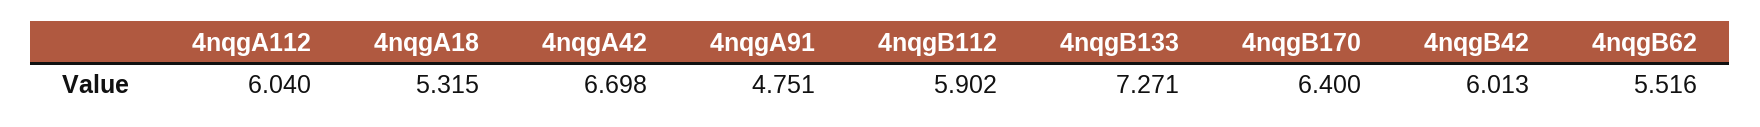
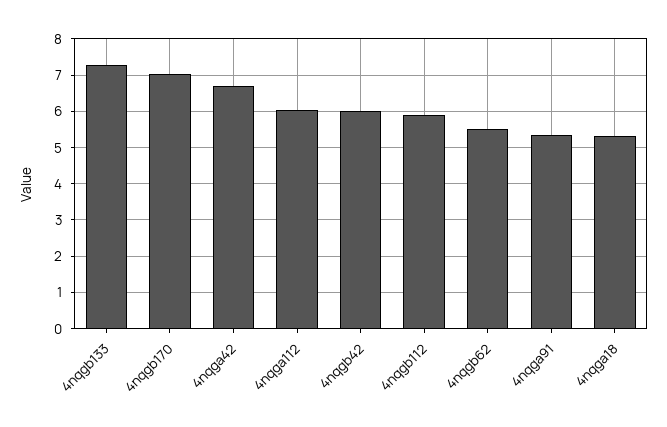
  {
    "4nqgA112": 6.04,
    "4nqgA18": 5.315,
    "4nqgA42": 6.698,
-   "4nqgA91": 4.751,
+   "4nqgA91": 5.4,
    "4nqgB112": 5.902,
    "4nqgB133": 7.271,
-   "4nqgB170": 6.4,
+   "4nqgB170": 7,
    "4nqgB42": 6.013,
    "4nqgB62": 5.516
  }

